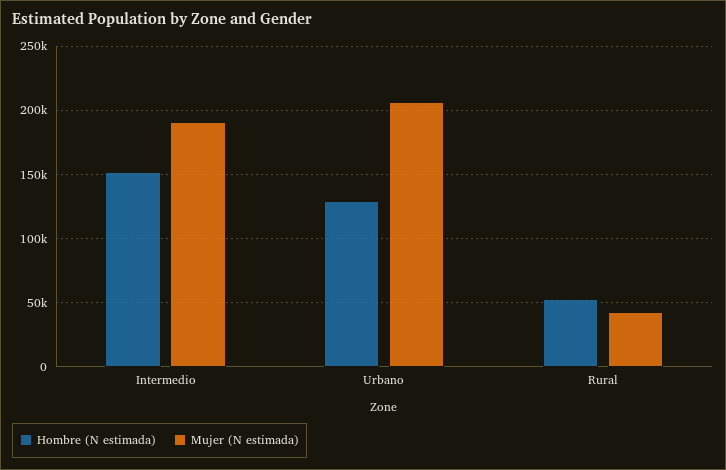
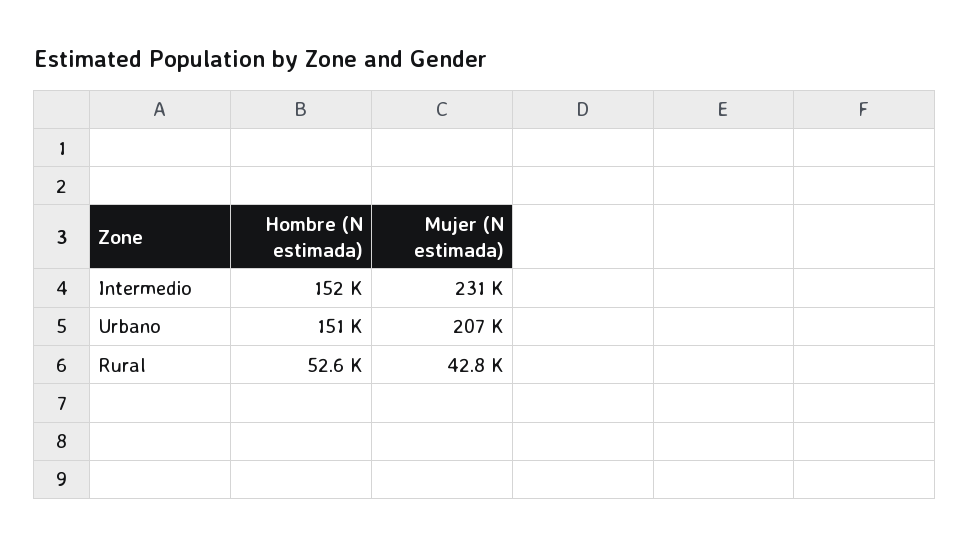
  {
    "Hombre (N estimada)": {
      "Intermedio": 152000,
-     "Urbano": 130000,
+     "Urbano": 151000,
      "Rural": 52600
    },
    "Mujer (N estimada)": {
-     "Intermedio": 190000,
+     "Intermedio": 231000,
      "Urbano": 207000,
      "Rural": 42800
    }
  }

